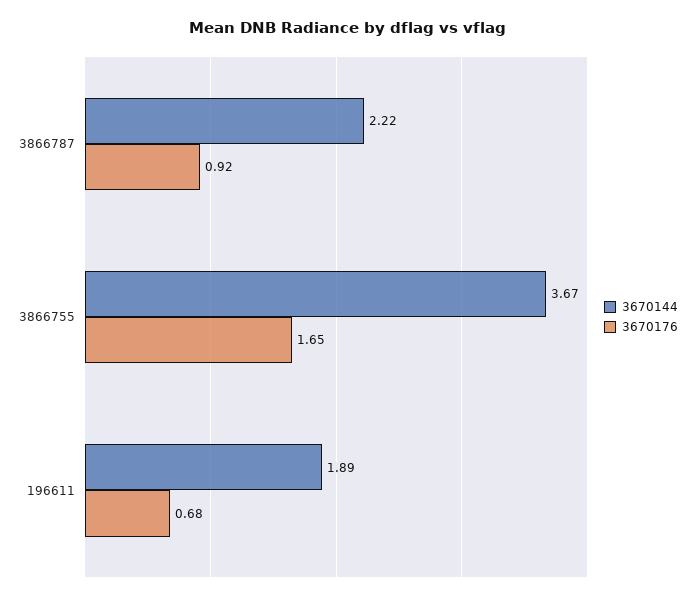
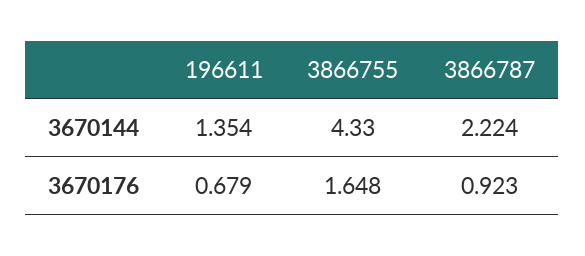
  {
    "3670144": {
      "3866787": 2.224,
-     "3866755": 3.67,
+     "3866755": 4.33,
-     "196611": 1.89
+     "196611": 1.354
    },
    "3670176": {
      "3866787": 0.923,
      "3866755": 1.648,
      "196611": 0.679
    }
  }

